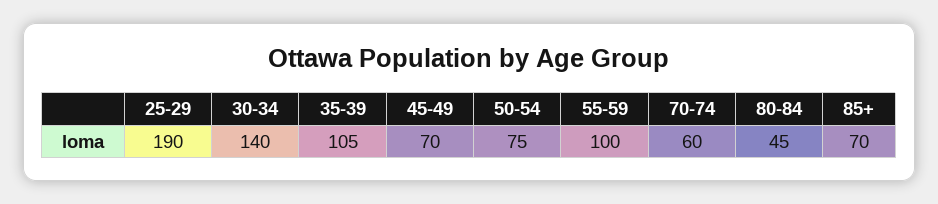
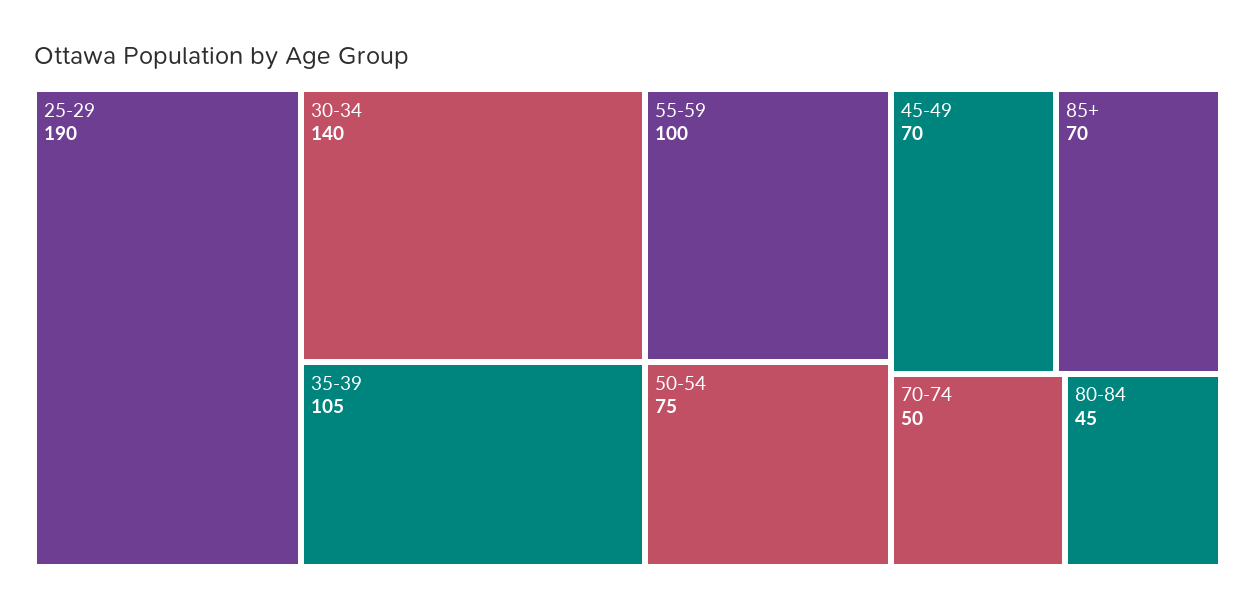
  {
    "25-29": 190,
    "30-34": 140,
    "35-39": 105,
    "45-49": 70,
    "50-54": 75,
    "55-59": 100,
-   "70-74": 60,
+   "70-74": 50,
    "80-84": 45,
    "85+": 70
  }

